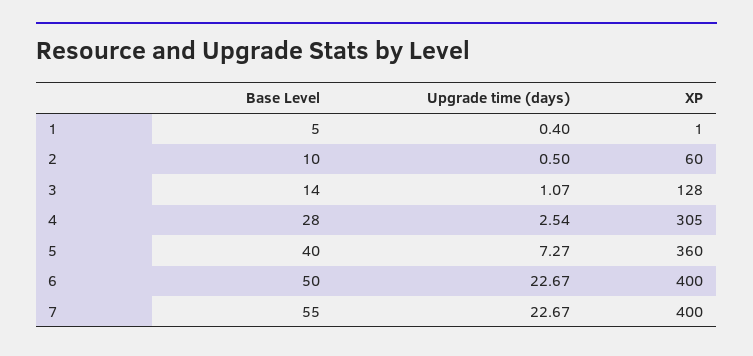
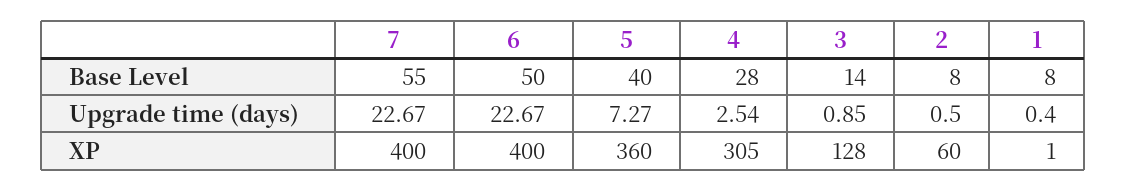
  {
    "Base Level": {
-     "1": 5,
+     "1": 8,
-     "2": 10,
+     "2": 8,
      "3": 14,
      "4": 28,
      "5": 40,
      "6": 50,
      "7": 55
    },
    "Upgrade time (days)": {
      "1": 0.4,
      "2": 0.5,
-     "3": 1.07,
+     "3": 0.85,
      "4": 2.54,
      "5": 7.27,
      "6": 22.67,
      "7": 22.67
    },
    "XP": {
      "1": 1,
      "2": 60,
      "3": 128,
      "4": 305,
      "5": 360,
      "6": 400,
      "7": 400
    }
  }

